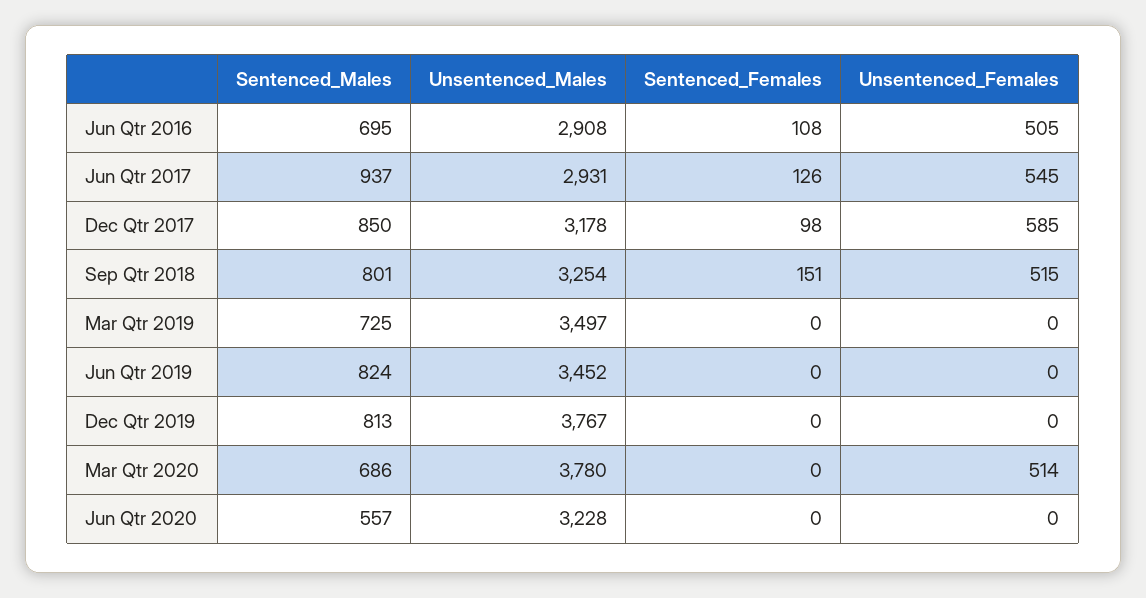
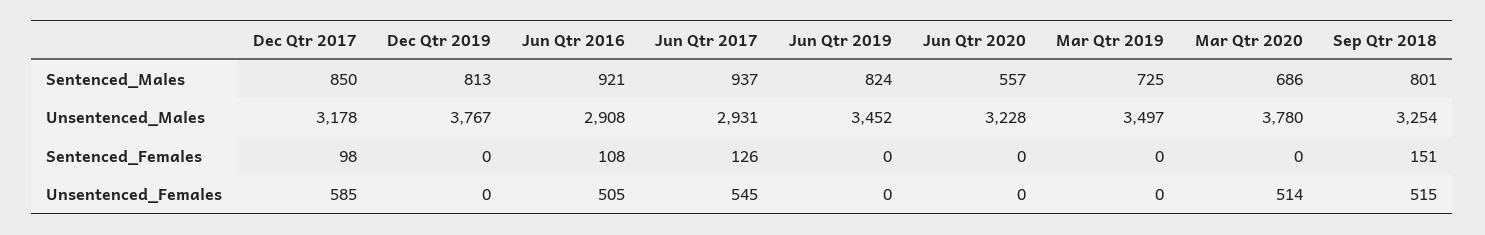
  {
    "Sentenced_Males": {
-     "Jun Qtr 2016": 695,
+     "Jun Qtr 2016": 921,
      "Jun Qtr 2017": 937,
      "Dec Qtr 2017": 850,
      "Sep Qtr 2018": 801,
      "Mar Qtr 2019": 725,
      "Jun Qtr 2019": 824,
      "Dec Qtr 2019": 813,
      "Mar Qtr 2020": 686,
      "Jun Qtr 2020": 557
    },
    "Unsentenced_Males": {
      "Jun Qtr 2016": 2908,
      "Jun Qtr 2017": 2931,
      "Dec Qtr 2017": 3178,
      "Sep Qtr 2018": 3254,
      "Mar Qtr 2019": 3497,
      "Jun Qtr 2019": 3452,
      "Dec Qtr 2019": 3767,
      "Mar Qtr 2020": 3780,
      "Jun Qtr 2020": 3228
    },
    "Sentenced_Females": {
      "Jun Qtr 2016": 108,
      "Jun Qtr 2017": 126,
      "Dec Qtr 2017": 98,
      "Sep Qtr 2018": 151,
      "Mar Qtr 2019": 0,
      "Jun Qtr 2019": 0,
      "Dec Qtr 2019": 0,
      "Mar Qtr 2020": 0,
      "Jun Qtr 2020": 0
    },
    "Unsentenced_Females": {
      "Jun Qtr 2016": 505,
      "Jun Qtr 2017": 545,
      "Dec Qtr 2017": 585,
      "Sep Qtr 2018": 515,
      "Mar Qtr 2019": 0,
      "Jun Qtr 2019": 0,
      "Dec Qtr 2019": 0,
      "Mar Qtr 2020": 514,
      "Jun Qtr 2020": 0
    }
  }

